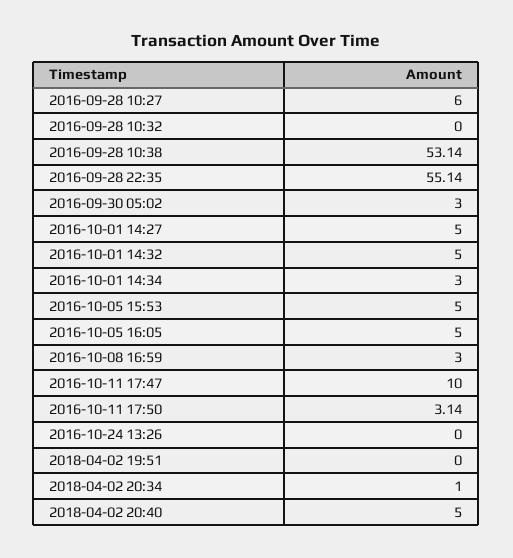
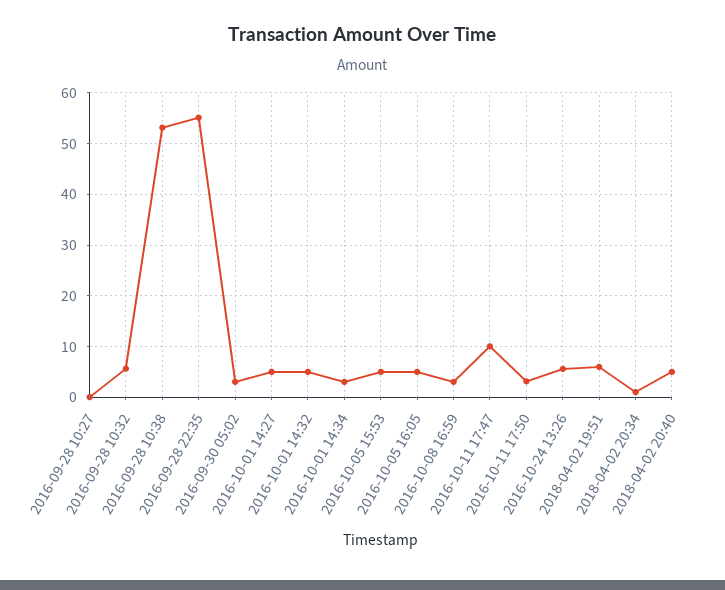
  {
-   "2016-09-28 10:27": 6,
+   "2016-09-28 10:27": 0,
-   "2016-09-28 10:32": 0,
+   "2016-09-28 10:32": 6,
    "2016-09-28 10:38": 53.14,
    "2016-09-28 22:35": 55.14,
    "2016-09-30 05:02": 3,
    "2016-10-01 14:27": 5,
    "2016-10-01 14:32": 5,
    "2016-10-01 14:34": 3,
    "2016-10-05 15:53": 5,
    "2016-10-05 16:05": 5,
    "2016-10-08 16:59": 3,
    "2016-10-11 17:47": 10,
    "2016-10-11 17:50": 3.14,
-   "2016-10-24 13:26": 0,
+   "2016-10-24 13:26": 6,
-   "2018-04-02 19:51": 0,
+   "2018-04-02 19:51": 6,
    "2018-04-02 20:34": 1,
    "2018-04-02 20:40": 5
  }

